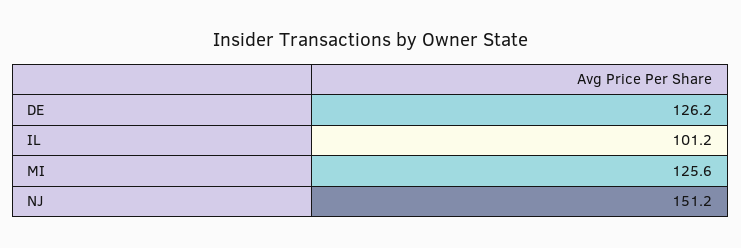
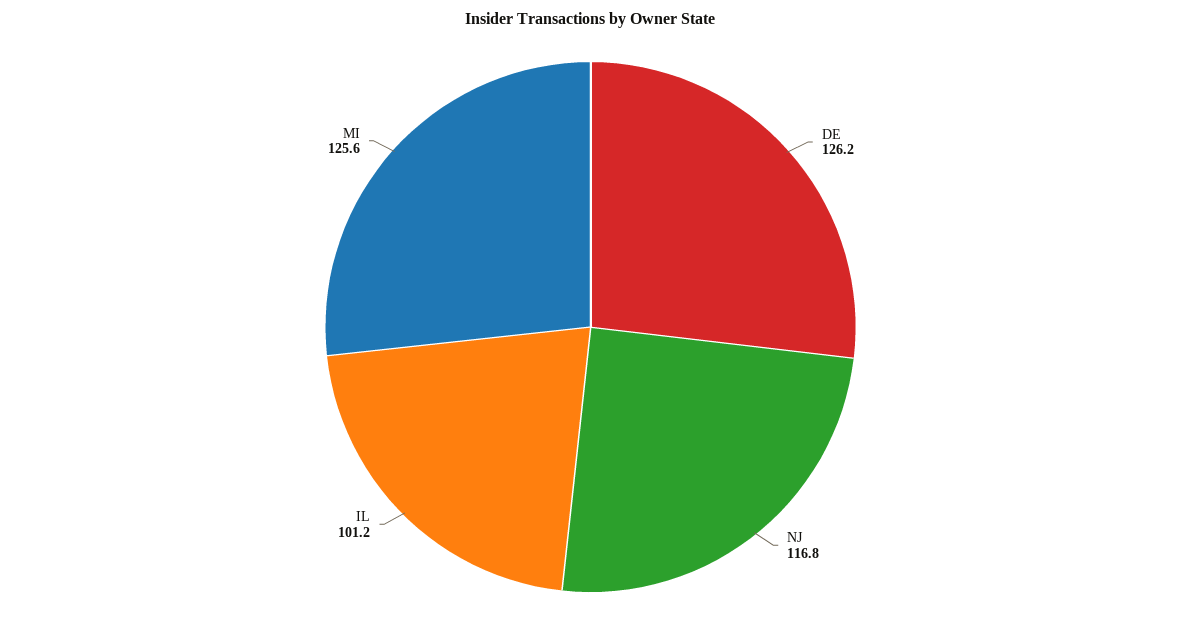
  {
    "DE": 126.2,
    "IL": 101.2,
    "MI": 125.6,
-   "NJ": 151.2
+   "NJ": 116.8
  }

